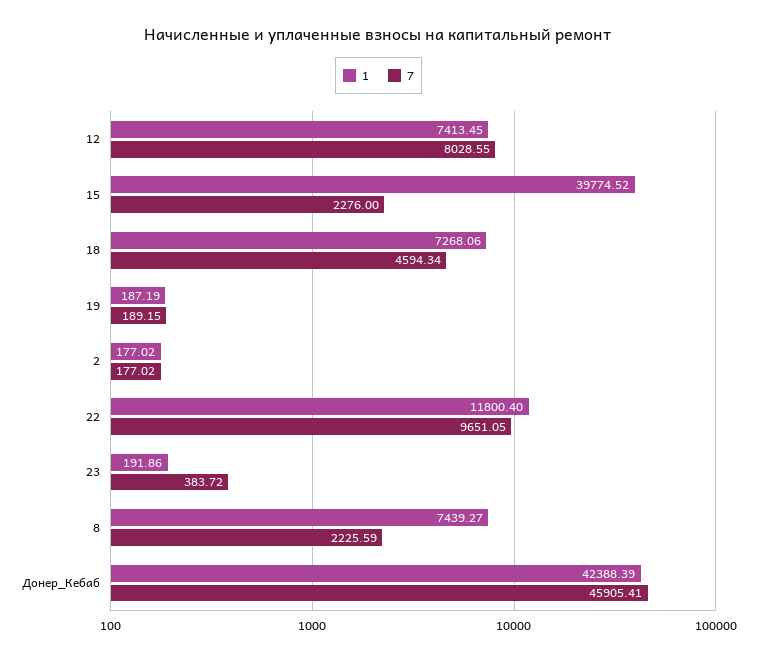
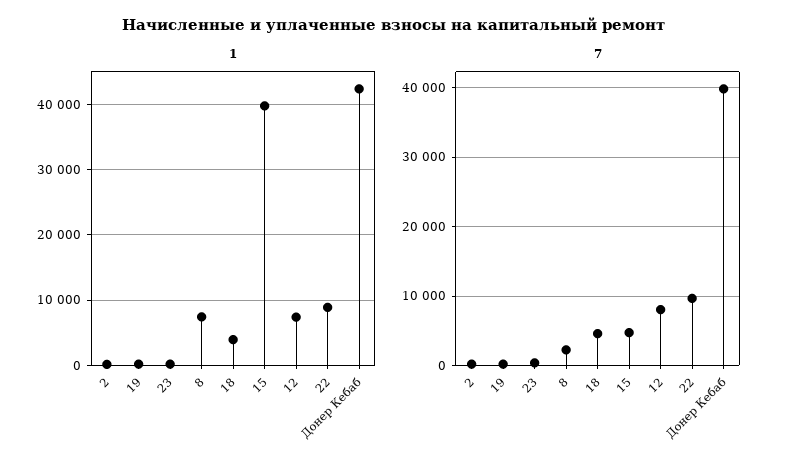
  {
    "1": {
      "12": 7413.45,
      "15": 39774.52,
-     "18": 7268.06,
+     "18": 4000,
      "19": 187.19,
      "2": 177.02,
-     "22": 11800.4,
+     "22": 9000,
      "23": 191.86,
      "8": 7439.27,
      "Донер_Кебаб": 42388.39
    },
    "7": {
      "12": 8028.55,
-     "15": 2276,
+     "15": 5000,
      "18": 4594.34,
      "19": 189.15,
      "2": 177.02,
      "22": 9651.05,
      "23": 383.72,
      "8": 2225.59,
-     "Донер_Кебаб": 45905.41
+     "Донер_Кебаб": 40000
    }
  }

